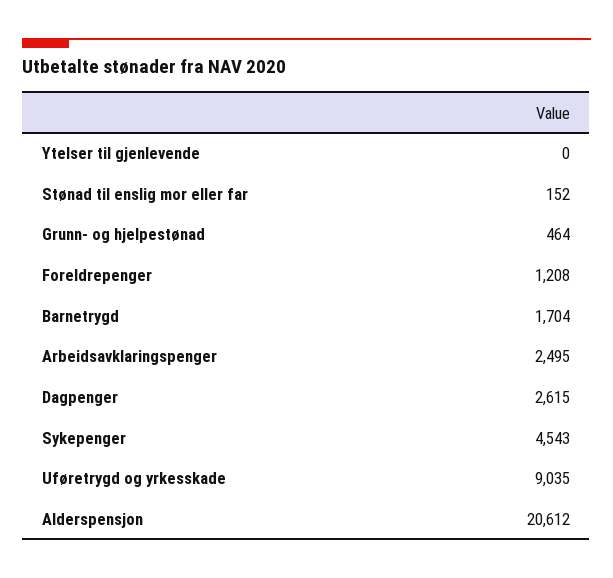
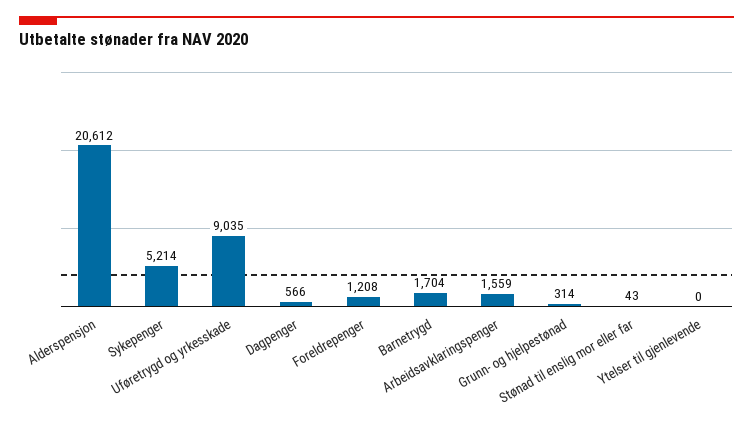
  {
    "Ytelser til gjenlevende": 0,
-   "Stønad til enslig mor eller far": 152,
+   "Stønad til enslig mor eller far": 43,
-   "Grunn- og hjelpestønad": 464,
+   "Grunn- og hjelpestønad": 314,
    "Foreldrepenger": 1208,
    "Barnetrygd": 1704,
-   "Arbeidsavklaringspenger": 2495,
+   "Arbeidsavklaringspenger": 1559,
-   "Dagpenger": 2615,
+   "Dagpenger": 566,
-   "Sykepenger": 4543,
+   "Sykepenger": 5214,
    "Uføretrygd og yrkesskade": 9035,
    "Alderspensjon": 20612
  }

